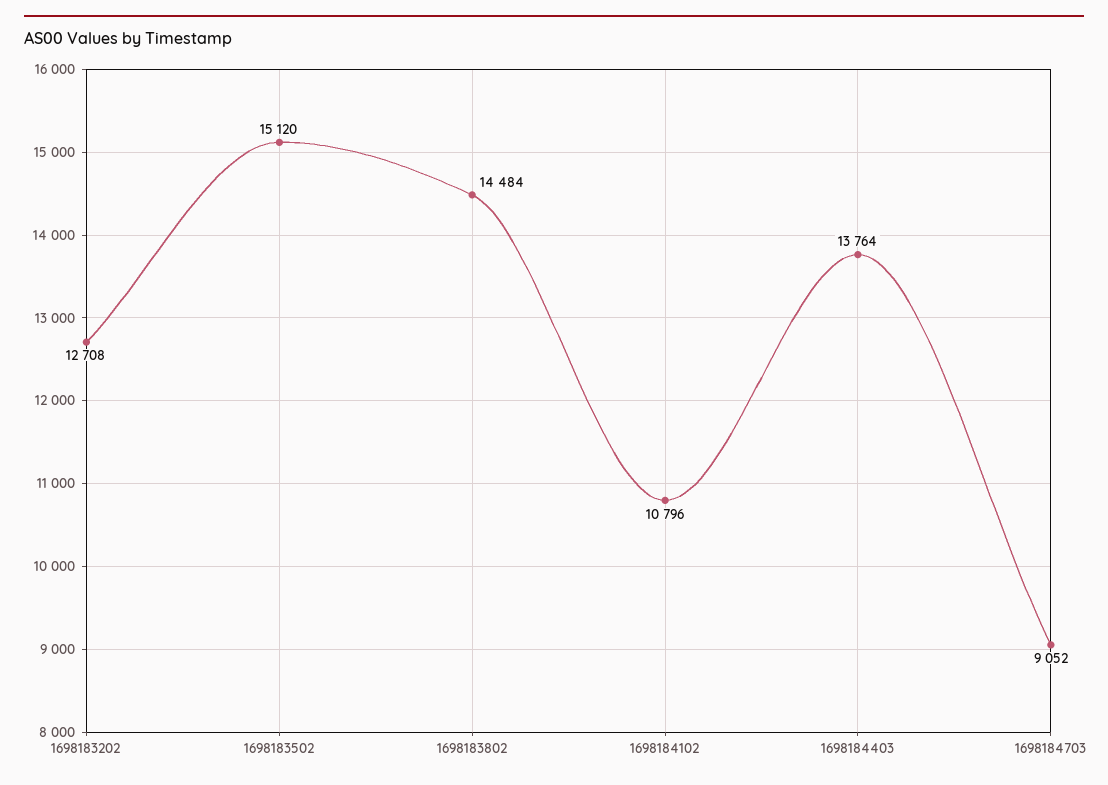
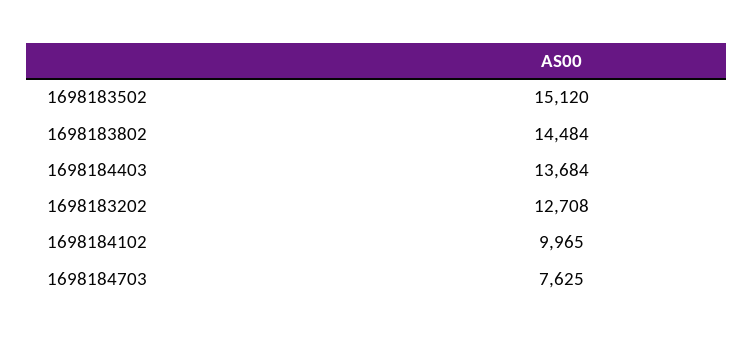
  {
    "1698183202": 12708,
    "1698183502": 15120,
    "1698183802": 14484,
-   "1698184102": 10796,
+   "1698184102": 9965,
-   "1698184403": 13764,
+   "1698184403": 13684,
-   "1698184703": 9052
+   "1698184703": 7625
  }

